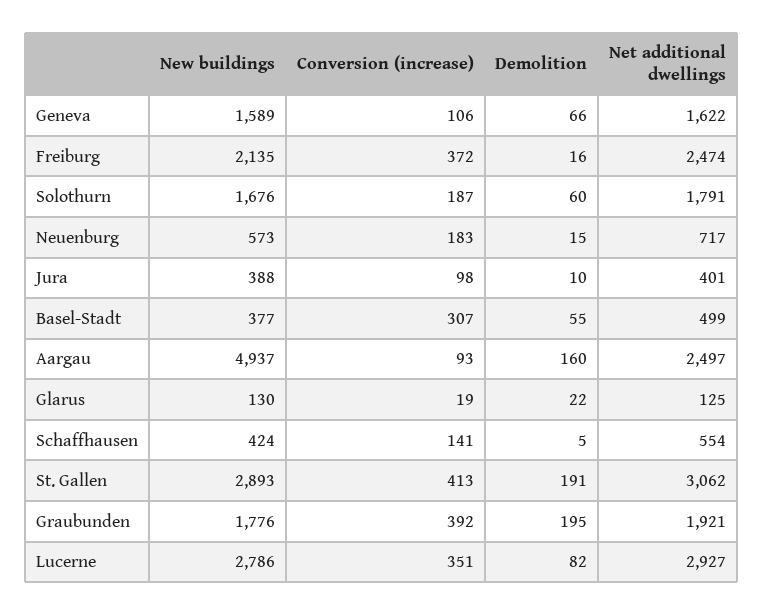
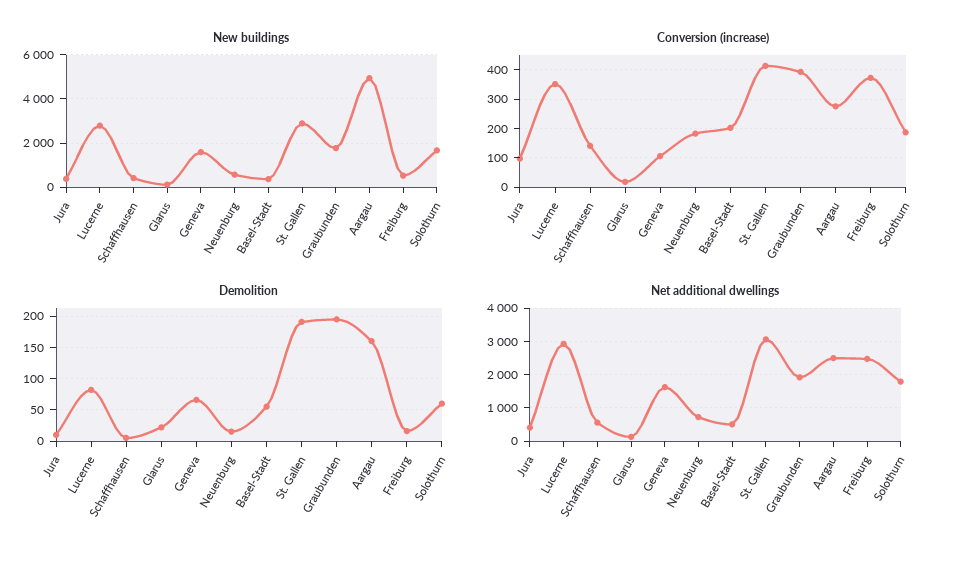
  {
    "New buildings": {
      "Geneva": 1589,
-     "Freiburg": 2135,
+     "Freiburg": 500,
      "Solothurn": 1676,
      "Neuenburg": 573,
      "Jura": 388,
      "Basel-Stadt": 377,
      "Aargau": 4937,
      "Glarus": 130,
      "Schaffhausen": 424,
      "St. Gallen": 2893,
      "Graubunden": 1776,
      "Lucerne": 2786
    },
    "Conversion (increase)": {
      "Geneva": 106,
      "Freiburg": 372,
      "Solothurn": 187,
      "Neuenburg": 183,
      "Jura": 98,
-     "Basel-Stadt": 307,
+     "Basel-Stadt": 200,
-     "Aargau": 93,
+     "Aargau": 275,
      "Glarus": 19,
      "Schaffhausen": 141,
      "St. Gallen": 413,
      "Graubunden": 392,
      "Lucerne": 351
    },
    "Demolition": {
      "Geneva": 66,
      "Freiburg": 16,
      "Solothurn": 60,
      "Neuenburg": 15,
      "Jura": 10,
      "Basel-Stadt": 55,
      "Aargau": 160,
      "Glarus": 22,
      "Schaffhausen": 5,
      "St. Gallen": 191,
      "Graubunden": 195,
      "Lucerne": 82
    },
    "Net additional dwellings": {
      "Geneva": 1622,
      "Freiburg": 2474,
      "Solothurn": 1791,
      "Neuenburg": 717,
      "Jura": 401,
      "Basel-Stadt": 499,
      "Aargau": 2497,
      "Glarus": 125,
      "Schaffhausen": 554,
      "St. Gallen": 3062,
      "Graubunden": 1921,
      "Lucerne": 2927
    }
  }

